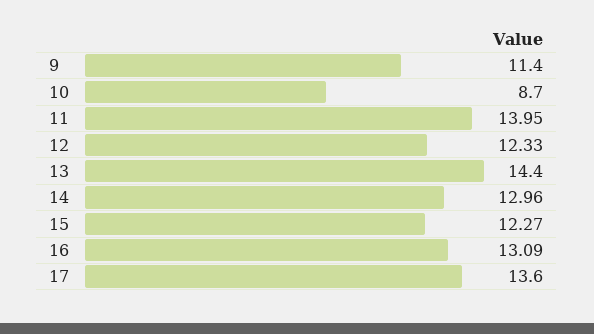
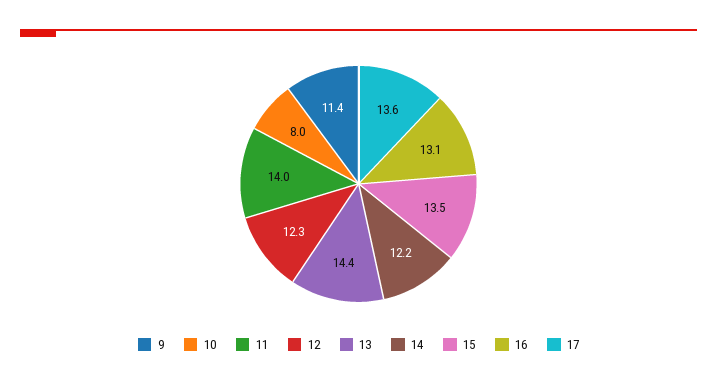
  {
    "9": 11.4,
-   "10": 8.7,
+   "10": 8,
    "11": 13.95,
    "12": 12.33,
    "13": 14.4,
-   "14": 12.96,
+   "14": 12.2,
-   "15": 12.27,
+   "15": 13.5,
    "16": 13.09,
    "17": 13.6
  }

